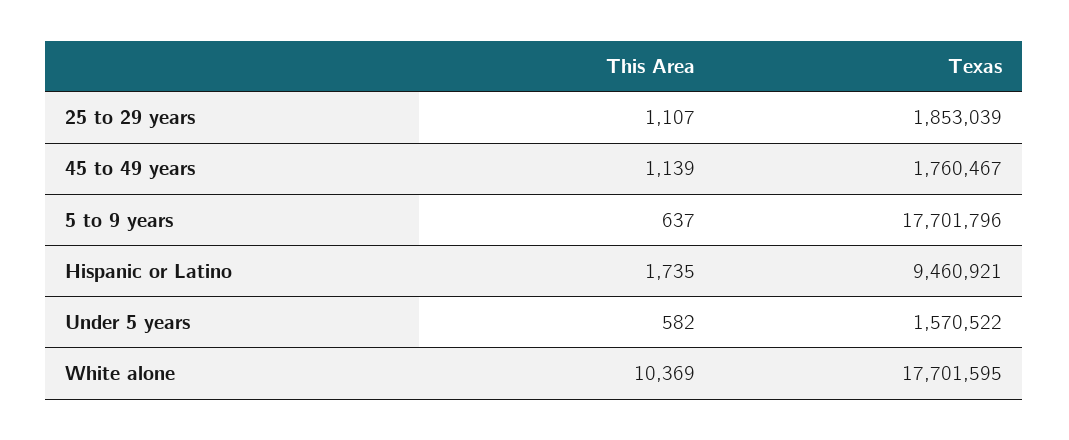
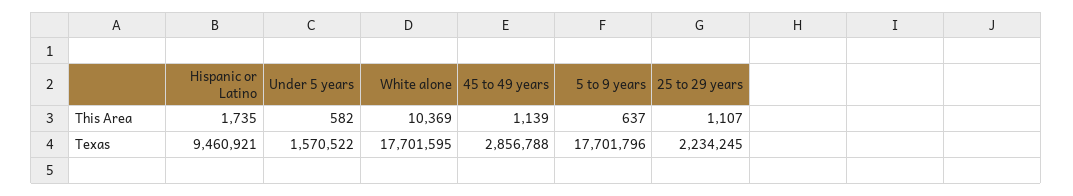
  {
    "This Area": {
      "25 to 29 years": 1107,
      "45 to 49 years": 1139,
      "5 to 9 years": 637,
      "Hispanic or Latino": 1735,
      "Under 5 years": 582,
      "White alone": 10369
    },
    "Texas": {
-     "25 to 29 years": 1853039,
+     "25 to 29 years": 2234245,
-     "45 to 49 years": 1760467,
+     "45 to 49 years": 2856788,
      "5 to 9 years": 17701796,
      "Hispanic or Latino": 9460921,
      "Under 5 years": 1570522,
      "White alone": 17701595
    }
  }

